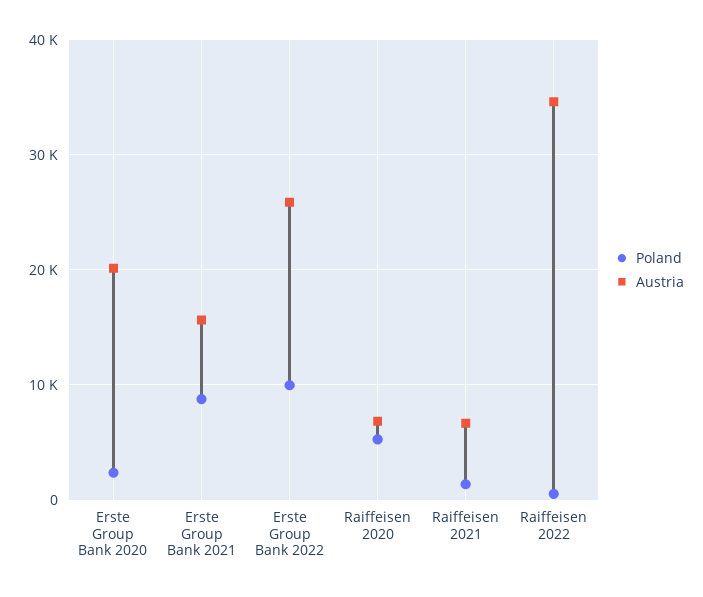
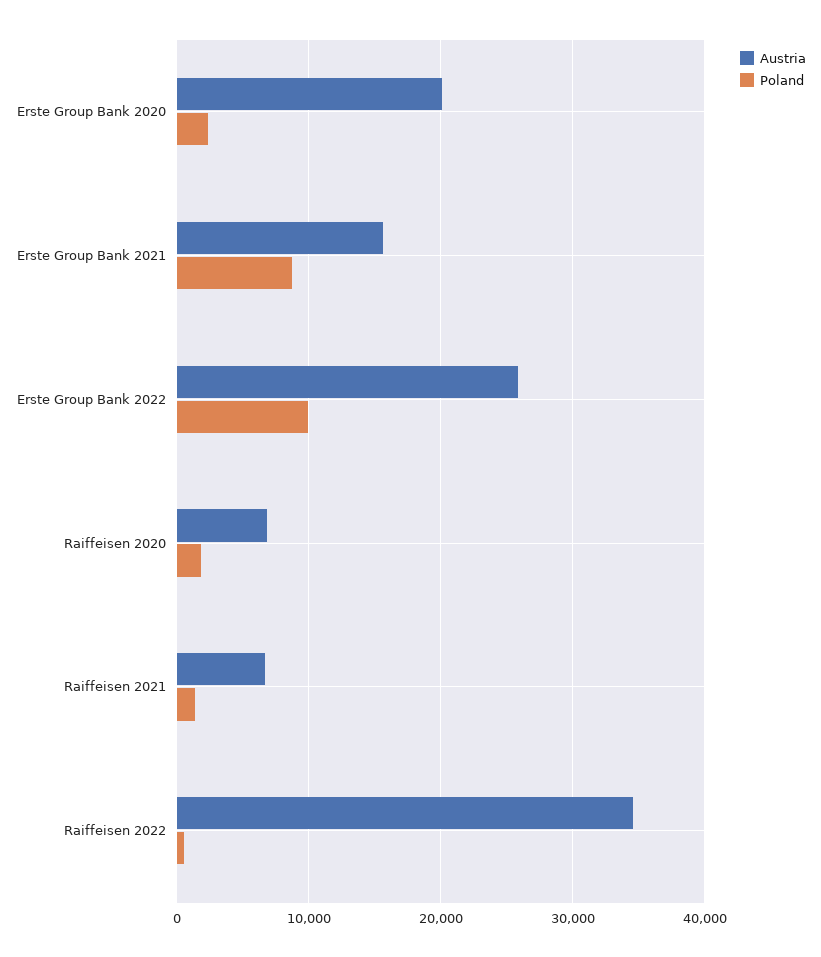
  {
    "Poland": {
      "Erste Group Bank 2020": 2000,
      "Erste Group Bank 2021": 9000,
      "Erste Group Bank 2022": 10000,
-     "Raiffeisen 2020": 5000,
+     "Raiffeisen 2020": 2000,
      "Raiffeisen 2021": 1000,
      "Raiffeisen 2022": 1000
    },
    "Austria": {
      "Erste Group Bank 2020": 20000,
      "Erste Group Bank 2021": 16000,
      "Erste Group Bank 2022": 26000,
      "Raiffeisen 2020": 7000,
      "Raiffeisen 2021": 7000,
      "Raiffeisen 2022": 35000
    }
  }

